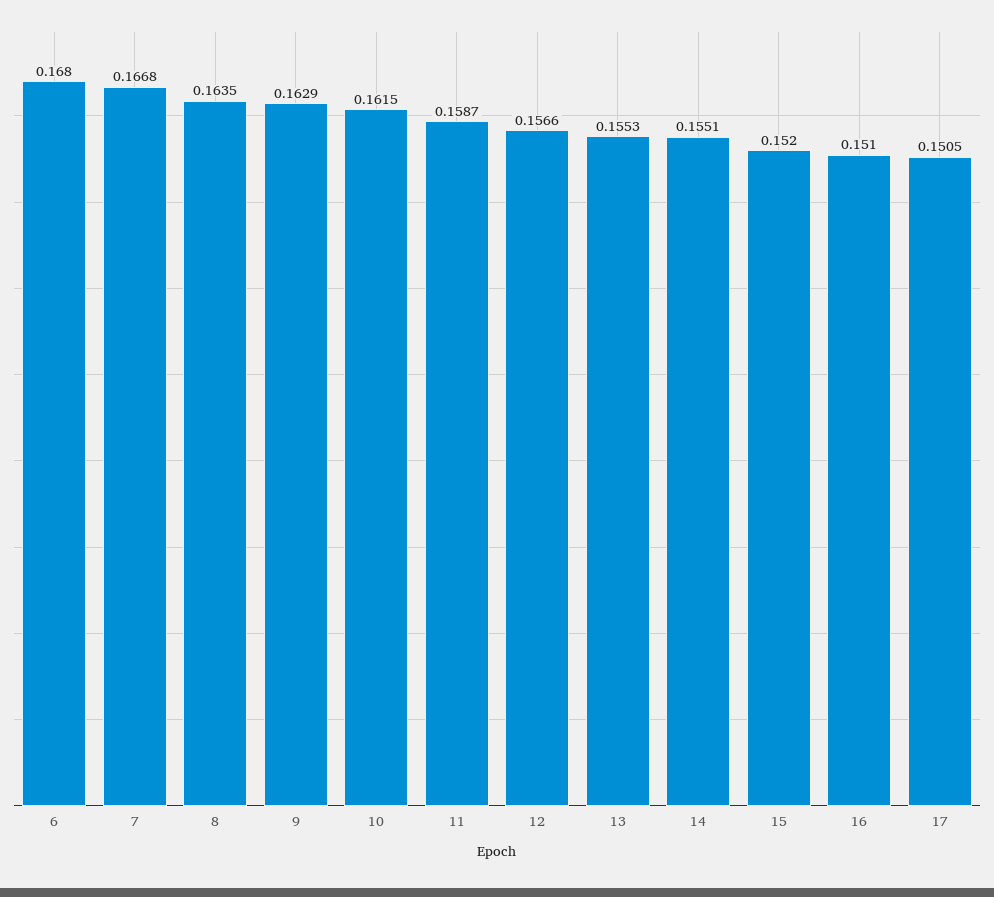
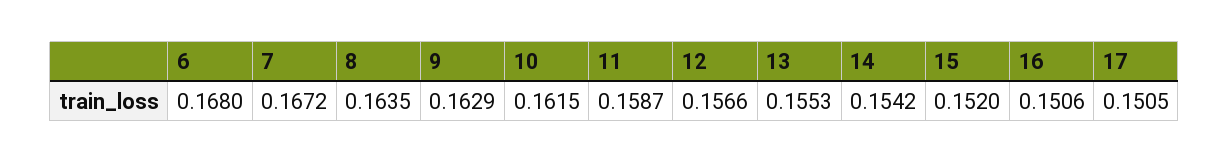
  {
    "6": 0.168,
-   "7": 0.1668,
+   "7": 0.1672,
    "8": 0.1635,
    "9": 0.1629,
    "10": 0.1615,
    "11": 0.1587,
    "12": 0.1566,
    "13": 0.1553,
-   "14": 0.1551,
+   "14": 0.1542,
    "15": 0.152,
-   "16": 0.151,
+   "16": 0.1506,
    "17": 0.1505
  }

